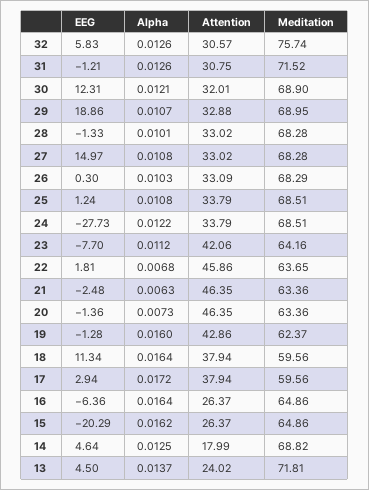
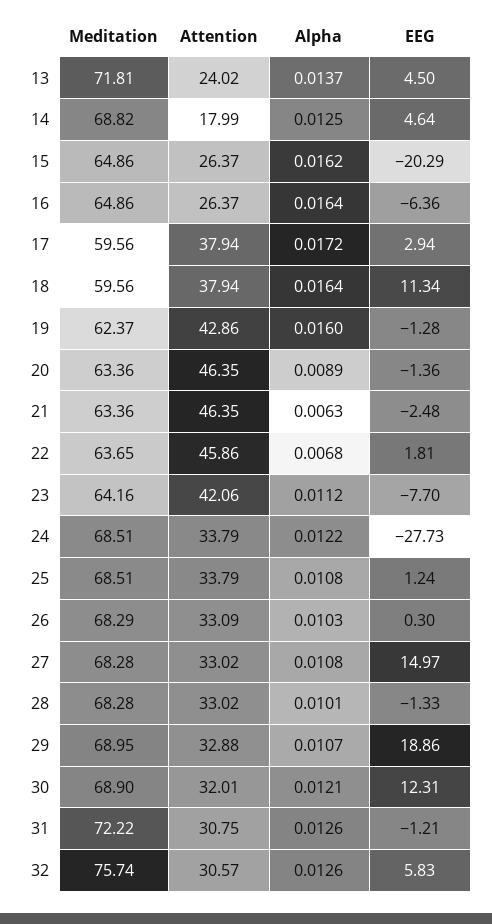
  {
    "EEG": {
      "32": 5.83,
      "31": -1.21,
      "30": 12.31,
      "29": 18.86,
      "28": -1.33,
      "27": 14.97,
      "26": 0.3,
      "25": 1.24,
      "24": -27.73,
      "23": -7.7,
      "22": 1.81,
      "21": -2.48,
      "20": -1.36,
      "19": -1.28,
      "18": 11.34,
      "17": 2.94,
      "16": -6.36,
      "15": -20.29,
      "14": 4.64,
      "13": 4.5
    },
    "Alpha": {
      "32": 0.0126,
      "31": 0.0126,
      "30": 0.0121,
      "29": 0.0107,
      "28": 0.0101,
      "27": 0.0108,
      "26": 0.0103,
      "25": 0.0108,
      "24": 0.0122,
      "23": 0.0112,
      "22": 0.0068,
      "21": 0.0063,
-     "20": 0.0073,
+     "20": 0.0089,
      "19": 0.016,
      "18": 0.0164,
      "17": 0.0172,
      "16": 0.0164,
      "15": 0.0162,
      "14": 0.0125,
      "13": 0.0137
    },
    "Attention": {
      "32": 30.57,
      "31": 30.75,
      "30": 32.01,
      "29": 32.88,
      "28": 33.02,
      "27": 33.02,
      "26": 33.09,
      "25": 33.79,
      "24": 33.79,
      "23": 42.06,
      "22": 45.86,
      "21": 46.35,
      "20": 46.35,
      "19": 42.86,
      "18": 37.94,
      "17": 37.94,
      "16": 26.37,
      "15": 26.37,
      "14": 17.99,
      "13": 24.02
    },
    "Meditation": {
      "32": 75.74,
-     "31": 71.52,
+     "31": 72.22,
      "30": 68.9,
      "29": 68.95,
      "28": 68.28,
      "27": 68.28,
      "26": 68.29,
      "25": 68.51,
      "24": 68.51,
      "23": 64.16,
      "22": 63.65,
      "21": 63.36,
      "20": 63.36,
      "19": 62.37,
      "18": 59.56,
      "17": 59.56,
      "16": 64.86,
      "15": 64.86,
      "14": 68.82,
      "13": 71.81
    }
  }

